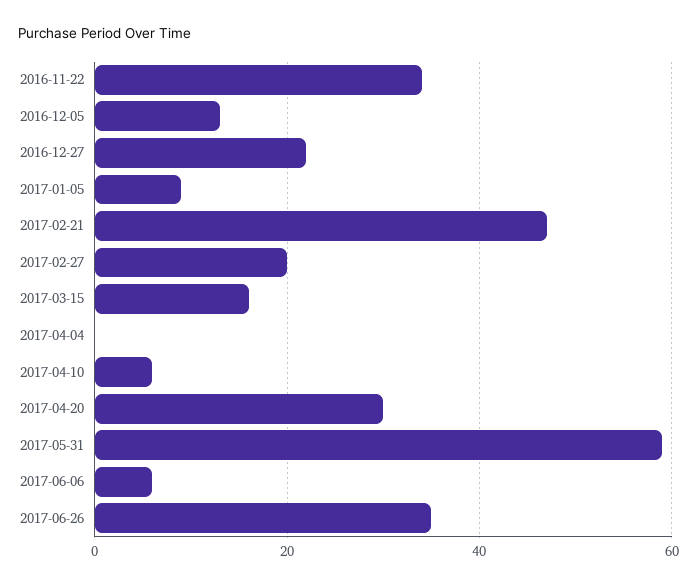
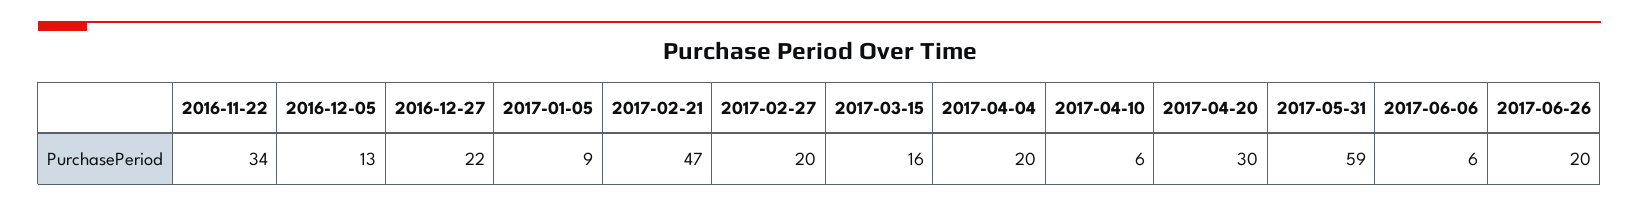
  {
    "2016-11-22": 34,
    "2016-12-05": 13,
    "2016-12-27": 22,
    "2017-01-05": 9,
    "2017-02-21": 47,
    "2017-02-27": 20,
    "2017-03-15": 16,
-   "2017-04-04": 0,
+   "2017-04-04": 20,
    "2017-04-10": 6,
    "2017-04-20": 30,
    "2017-05-31": 59,
    "2017-06-06": 6,
-   "2017-06-26": 35
+   "2017-06-26": 20
  }

